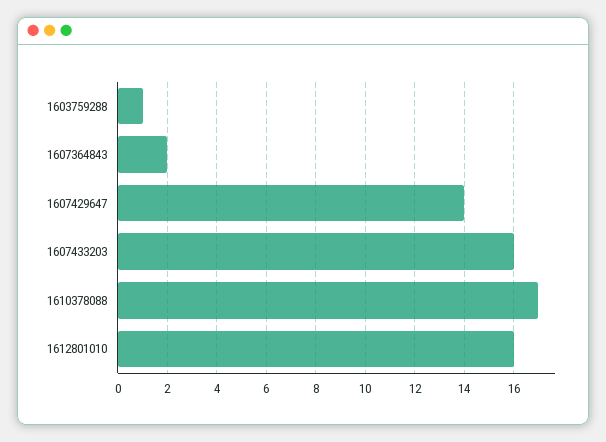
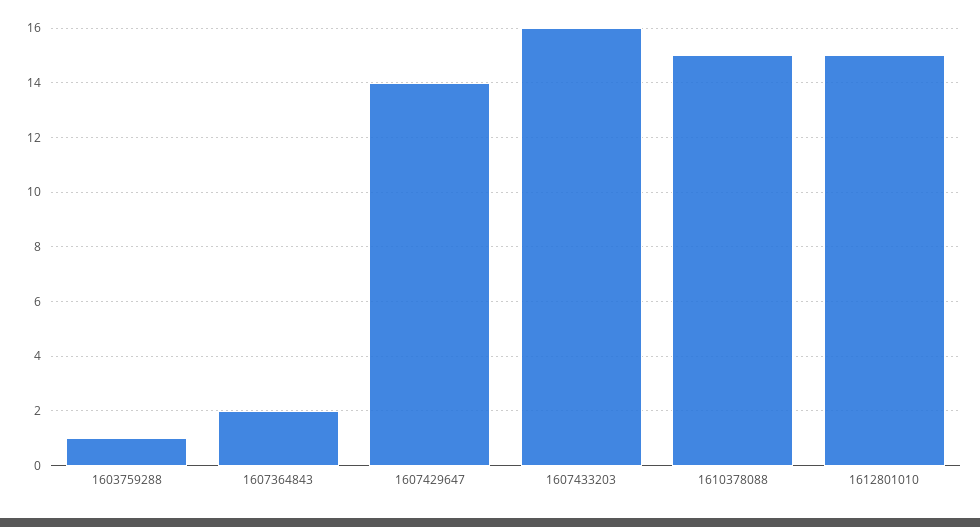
  {
    "1603759288": 1,
    "1607364843": 2,
    "1607429647": 14,
    "1607433203": 16,
-   "1610378088": 17,
+   "1610378088": 15,
-   "1612801010": 16
+   "1612801010": 15
  }

